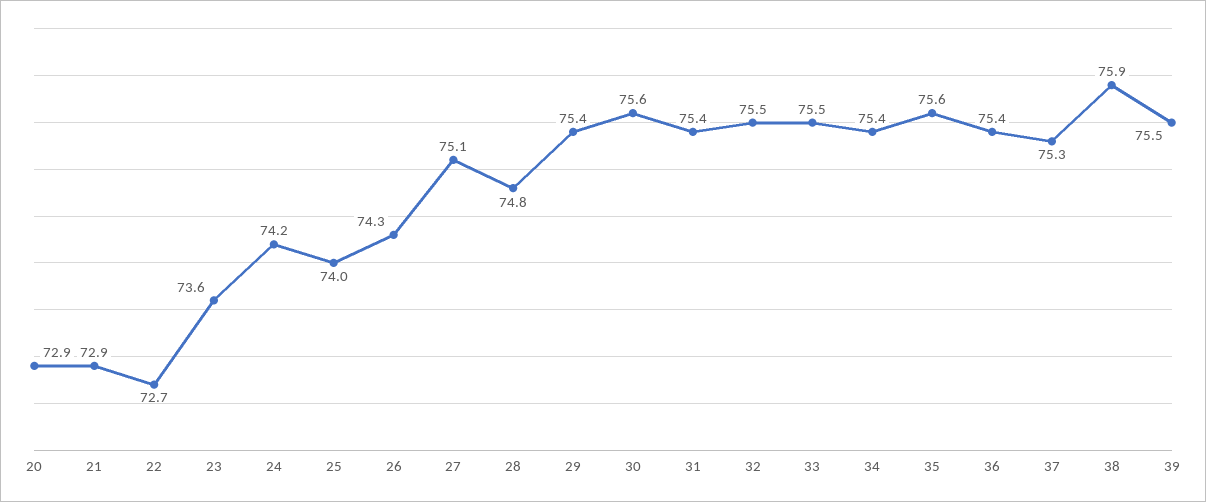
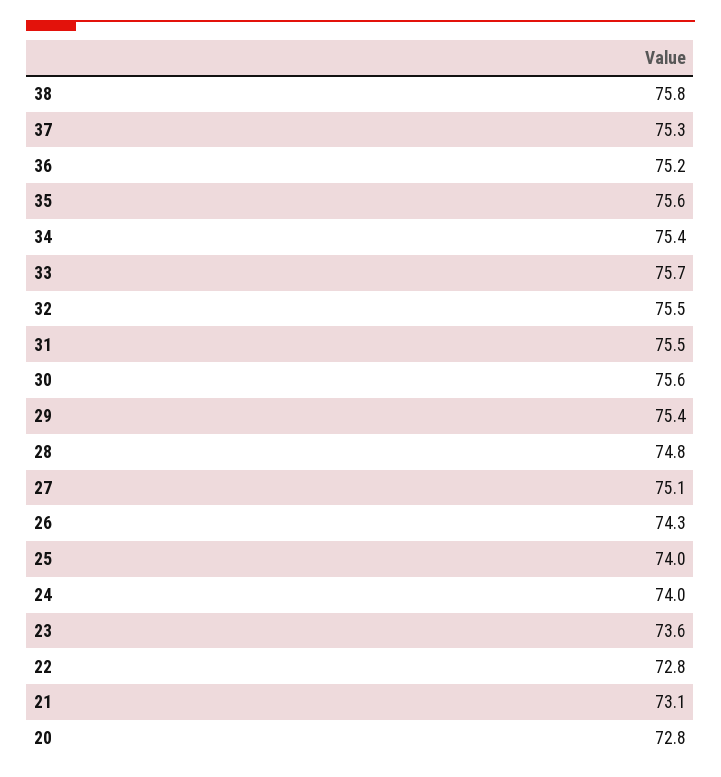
  {
-   "20": 72.9,
+   "20": 72.8,
-   "21": 72.9,
+   "21": 73.1,
-   "22": 72.7,
+   "22": 72.8,
    "23": 73.6,
-   "24": 74.2,
+   "24": 74,
    "25": 74,
    "26": 74.3,
    "27": 75.1,
    "28": 74.8,
    "29": 75.4,
    "30": 75.6,
-   "31": 75.4,
+   "31": 75.5,
    "32": 75.5,
-   "33": 75.5,
+   "33": 75.7,
    "34": 75.4,
    "35": 75.6,
-   "36": 75.4,
+   "36": 75.2,
    "37": 75.3,
-   "38": 75.9,
+   "38": 75.8
-   "39": 75.5
  }

